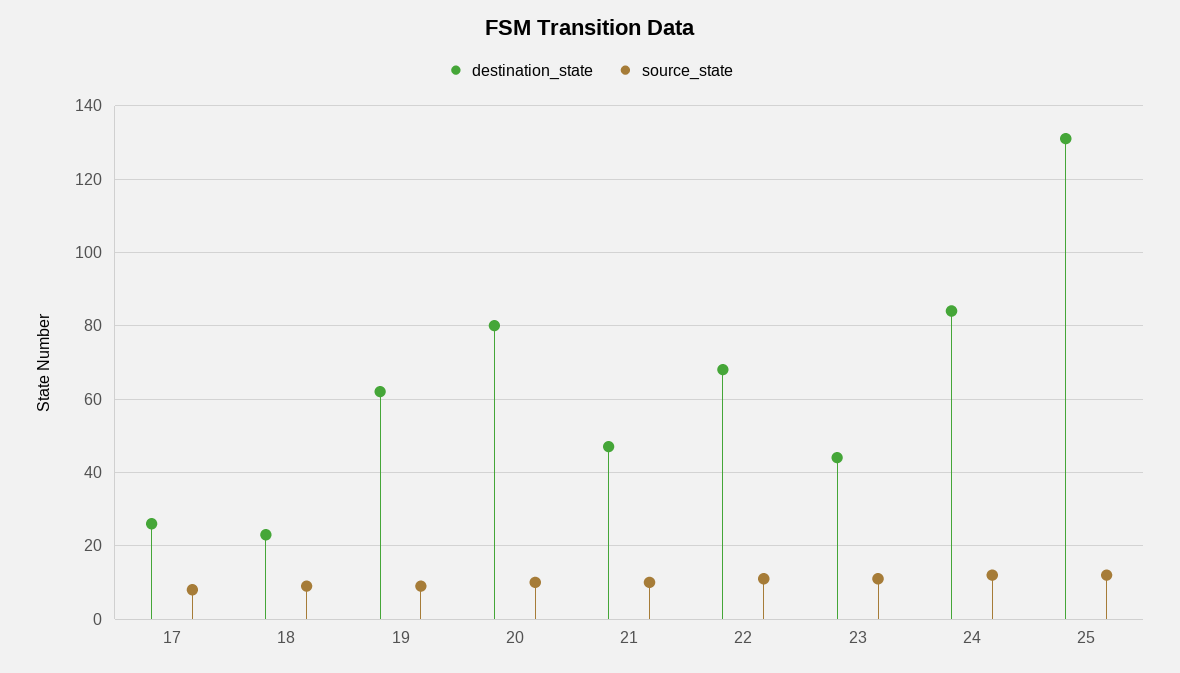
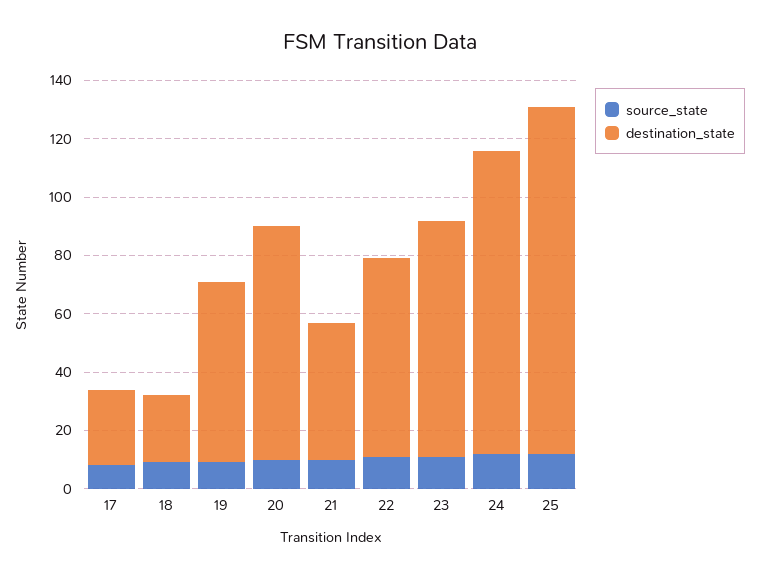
  {
    "destination_state": {
      "17": 25,
      "18": 25,
      "19": 60,
      "20": 80,
      "21": 45,
      "22": 70,
-     "23": 45,
+     "23": 80,
-     "24": 85,
+     "24": 105,
-     "25": 130
+     "25": 120
    },
    "source_state": {
      "17": 10,
      "18": 10,
      "19": 10,
      "20": 10,
      "21": 10,
      "22": 10,
      "23": 10,
      "24": 10,
      "25": 10
    }
  }

